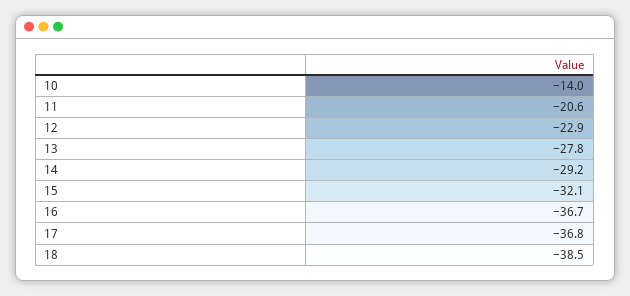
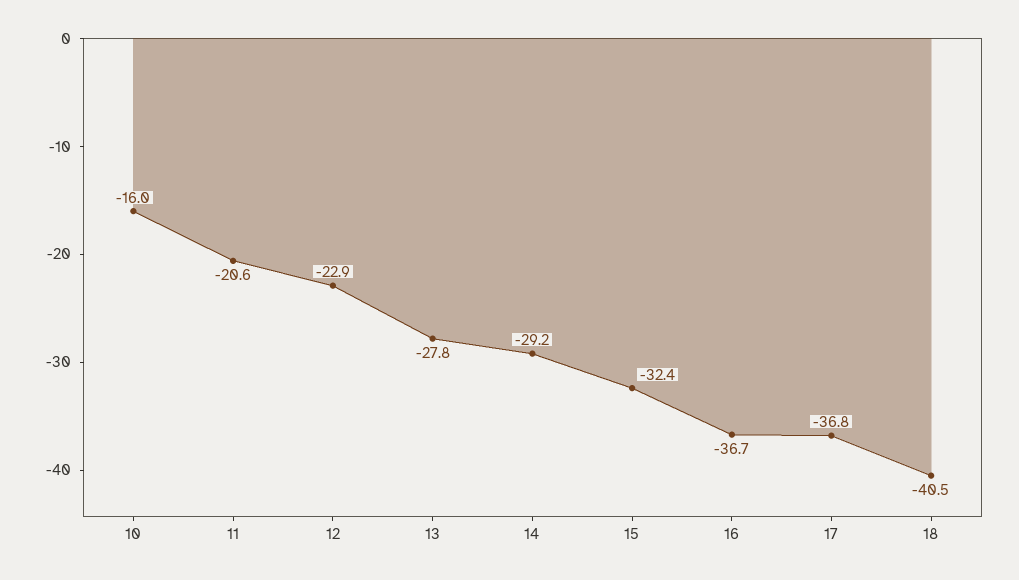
  {
-   "10": -14,
+   "10": -16,
    "11": -20.6,
    "12": -22.9,
    "13": -27.8,
    "14": -29.2,
-   "15": -32.1,
+   "15": -32.4,
    "16": -36.7,
    "17": -36.8,
-   "18": -38.5
+   "18": -40.5
  }

